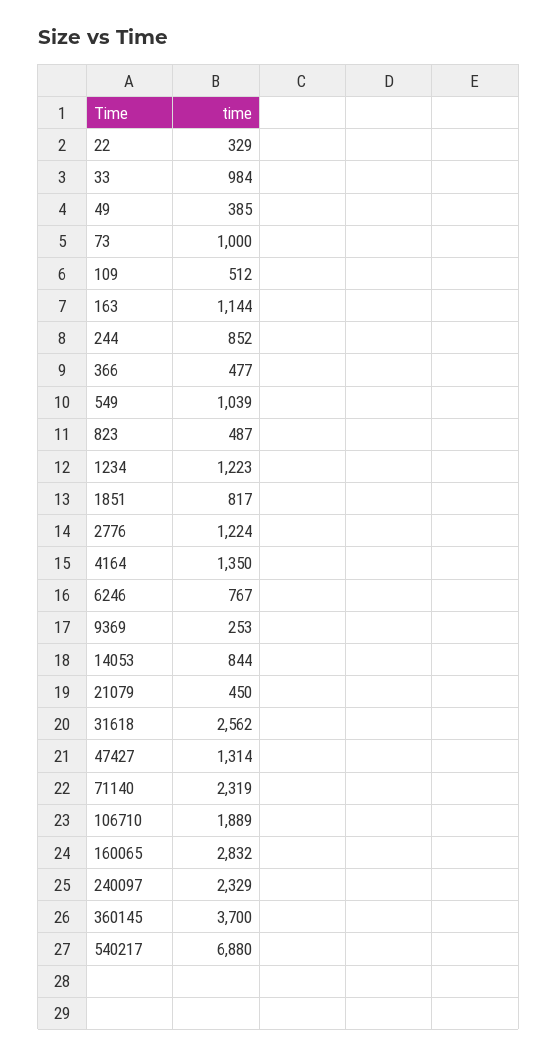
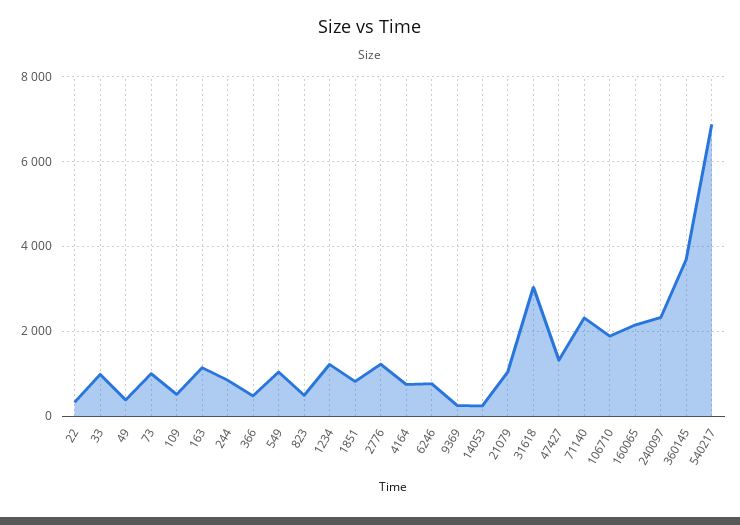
  {
    "22": 329,
    "33": 984,
    "49": 385,
    "73": 1000,
    "109": 512,
    "163": 1144,
    "244": 852,
    "366": 477,
    "549": 1039,
    "823": 487,
    "1234": 1223,
    "1851": 817,
    "2776": 1224,
-   "4164": 1350,
+   "4164": 800,
    "6246": 767,
    "9369": 253,
-   "14053": 844,
+   "14053": 200,
-   "21079": 450,
+   "21079": 1000,
-   "31618": 2562,
+   "31618": 3000,
    "47427": 1314,
    "71140": 2319,
    "106710": 1889,
-   "160065": 2832,
+   "160065": 2200,
    "240097": 2329,
    "360145": 3700,
    "540217": 6880
  }

